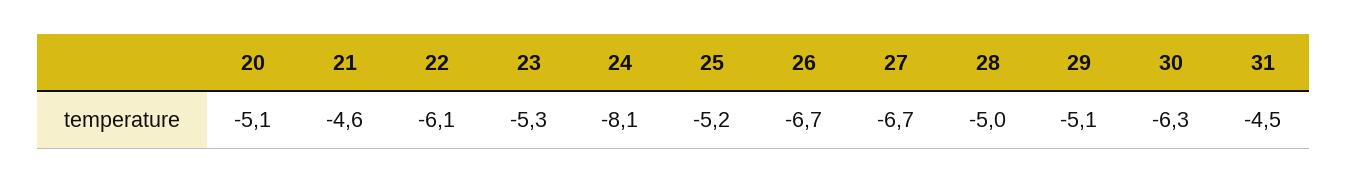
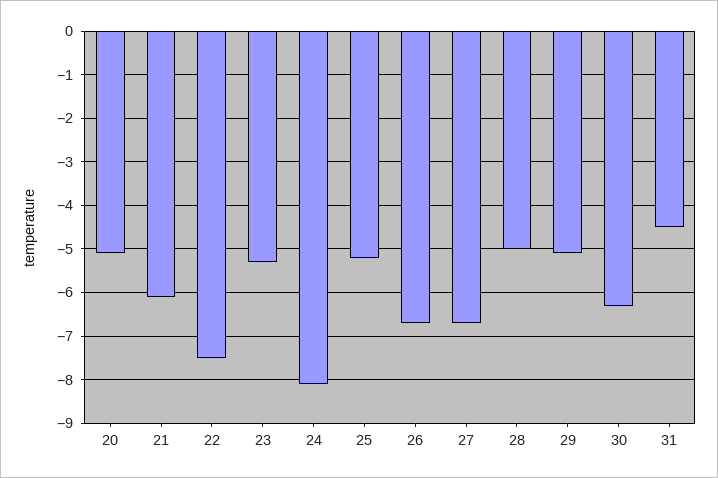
  {
    "20": -5.1,
-   "21": -4.6,
+   "21": -6,
-   "22": -6.1,
+   "22": -7.5,
    "23": -5.3,
    "24": -8.1,
    "25": -5.2,
    "26": -6.7,
    "27": -6.7,
    "28": -5,
    "29": -5.1,
    "30": -6.3,
    "31": -4.5
  }

